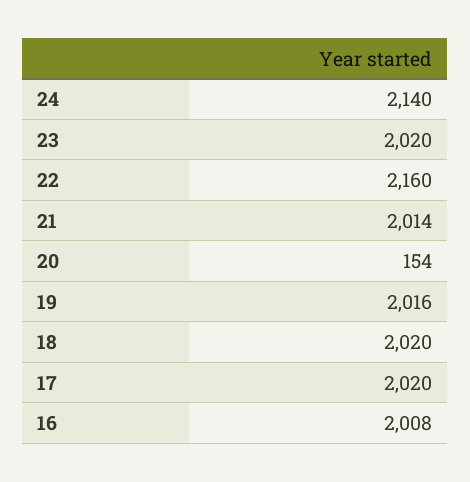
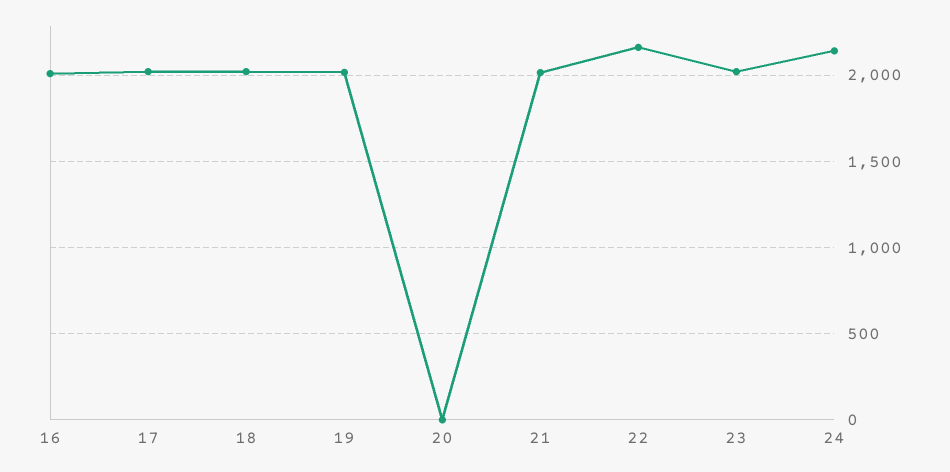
  {
    "24": 2140,
    "23": 2020,
    "22": 2160,
    "21": 2014,
-   "20": 154,
+   "20": 0,
    "19": 2016,
    "18": 2020,
    "17": 2020,
    "16": 2008
  }

